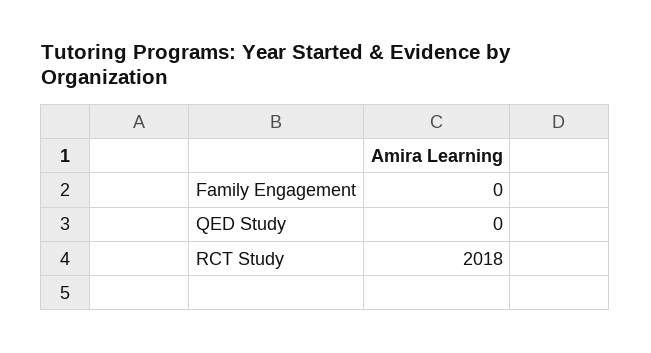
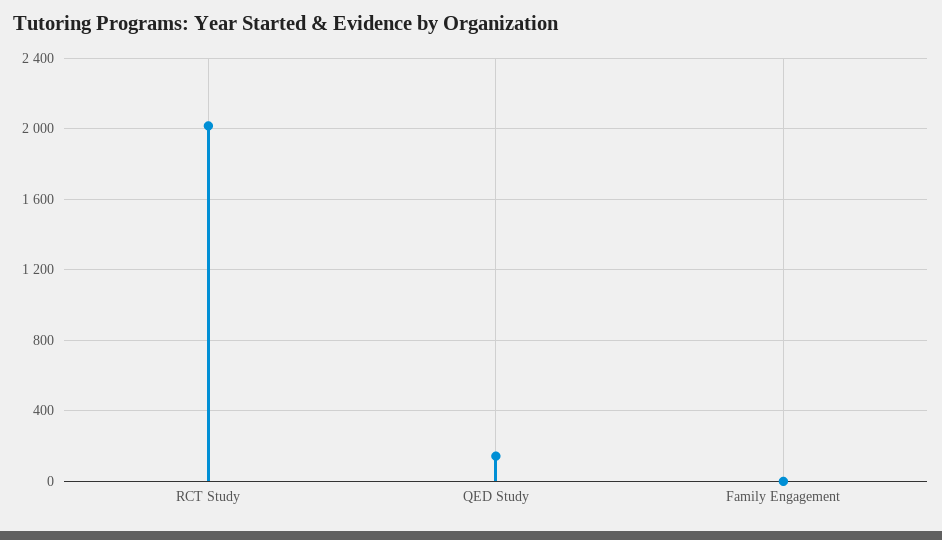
  {
    "Family Engagement": 0,
-   "QED Study": 0,
+   "QED Study": 150,
    "RCT Study": 2018
  }

